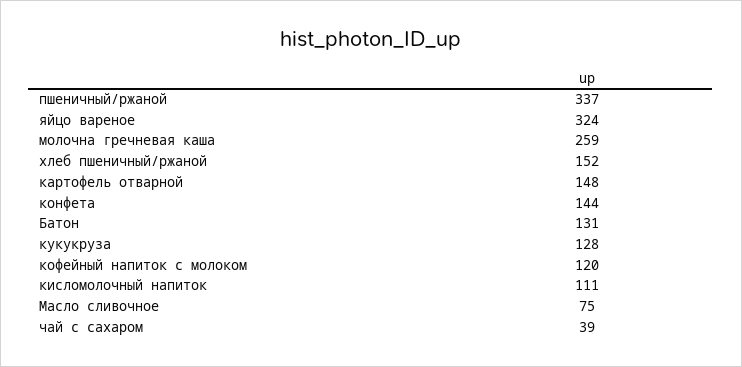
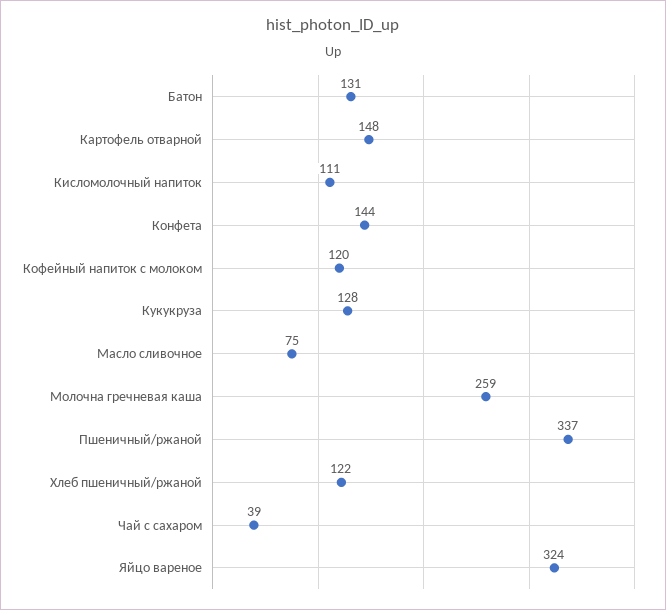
  {
    "пшеничный/ржаной": 337,
    "яйцо вареное": 324,
    "молочна гречневая каша": 259,
-   "хлеб пшеничный/ржаной": 152,
+   "хлеб пшеничный/ржаной": 122,
    "картофель отварной": 148,
    "конфета": 144,
    "Батон": 131,
    "кукукруза": 128,
    "кофейный напиток с молоком": 120,
    "кисломолочный напиток": 111,
    "Масло сливочное": 75,
    "чай с сахаром": 39
  }

